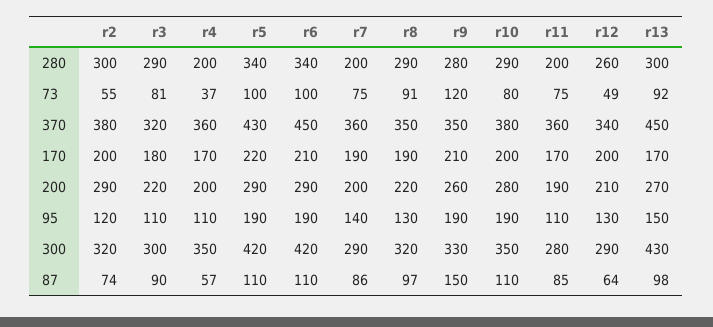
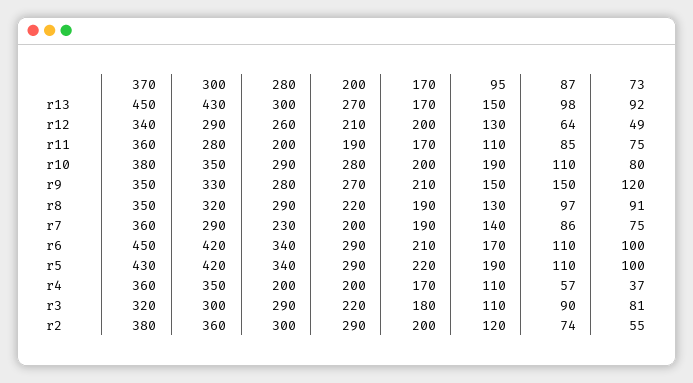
  {
    "r2": {
      "280": 300,
      "73": 55,
      "370": 380,
      "170": 200,
      "200": 290,
      "95": 120,
-     "300": 320,
+     "300": 360,
      "87": 74
    },
    "r3": {
      "280": 290,
      "73": 81,
      "370": 320,
      "170": 180,
      "200": 220,
      "95": 110,
      "300": 300,
      "87": 90
    },
    "r4": {
      "280": 200,
      "73": 37,
      "370": 360,
      "170": 170,
      "200": 200,
      "95": 110,
      "300": 350,
      "87": 57
    },
    "r5": {
      "280": 340,
      "73": 100,
      "370": 430,
      "170": 220,
      "200": 290,
      "95": 190,
      "300": 420,
      "87": 110
    },
    "r6": {
      "280": 340,
      "73": 100,
      "370": 450,
      "170": 210,
      "200": 290,
-     "95": 190,
+     "95": 170,
      "300": 420,
      "87": 110
    },
    "r7": {
-     "280": 200,
+     "280": 230,
      "73": 75,
      "370": 360,
      "170": 190,
      "200": 200,
      "95": 140,
      "300": 290,
      "87": 86
    },
    "r8": {
      "280": 290,
      "73": 91,
      "370": 350,
      "170": 190,
      "200": 220,
      "95": 130,
      "300": 320,
      "87": 97
    },
    "r9": {
      "280": 280,
      "73": 120,
      "370": 350,
      "170": 210,
-     "200": 260,
+     "200": 270,
-     "95": 190,
+     "95": 150,
      "300": 330,
      "87": 150
    },
    "r10": {
      "280": 290,
      "73": 80,
      "370": 380,
      "170": 200,
      "200": 280,
      "95": 190,
      "300": 350,
      "87": 110
    },
    "r11": {
      "280": 200,
      "73": 75,
      "370": 360,
      "170": 170,
      "200": 190,
      "95": 110,
      "300": 280,
      "87": 85
    },
    "r12": {
      "280": 260,
      "73": 49,
      "370": 340,
      "170": 200,
      "200": 210,
      "95": 130,
      "300": 290,
      "87": 64
    },
    "r13": {
      "280": 300,
      "73": 92,
      "370": 450,
      "170": 170,
      "200": 270,
      "95": 150,
      "300": 430,
      "87": 98
    }
  }

